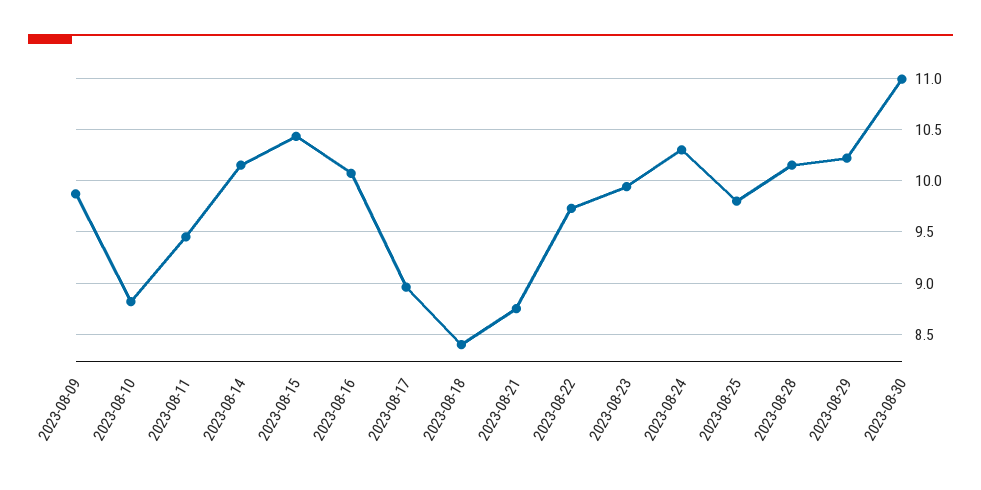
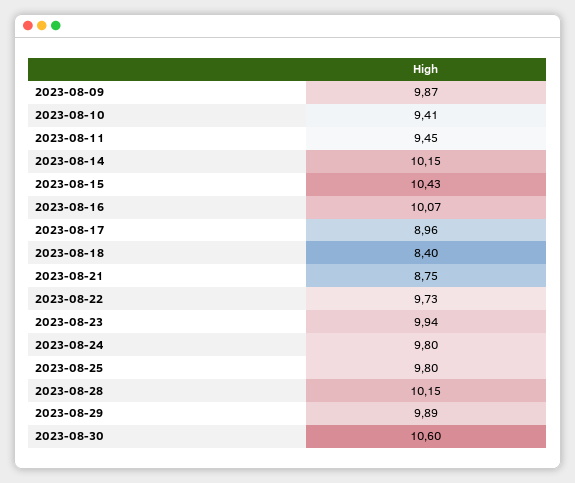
  {
    "2023-08-09": 9.87,
-   "2023-08-10": 8.8,
+   "2023-08-10": 9.41,
    "2023-08-11": 9.45,
    "2023-08-14": 10.15,
    "2023-08-15": 10.43,
    "2023-08-16": 10.07,
    "2023-08-17": 8.96,
    "2023-08-18": 8.4,
    "2023-08-21": 8.75,
    "2023-08-22": 9.73,
    "2023-08-23": 9.94,
-   "2023-08-24": 10.3,
+   "2023-08-24": 9.8,
    "2023-08-25": 9.8,
    "2023-08-28": 10.15,
-   "2023-08-29": 10.2,
+   "2023-08-29": 9.89,
-   "2023-08-30": 11
+   "2023-08-30": 10.6
  }

